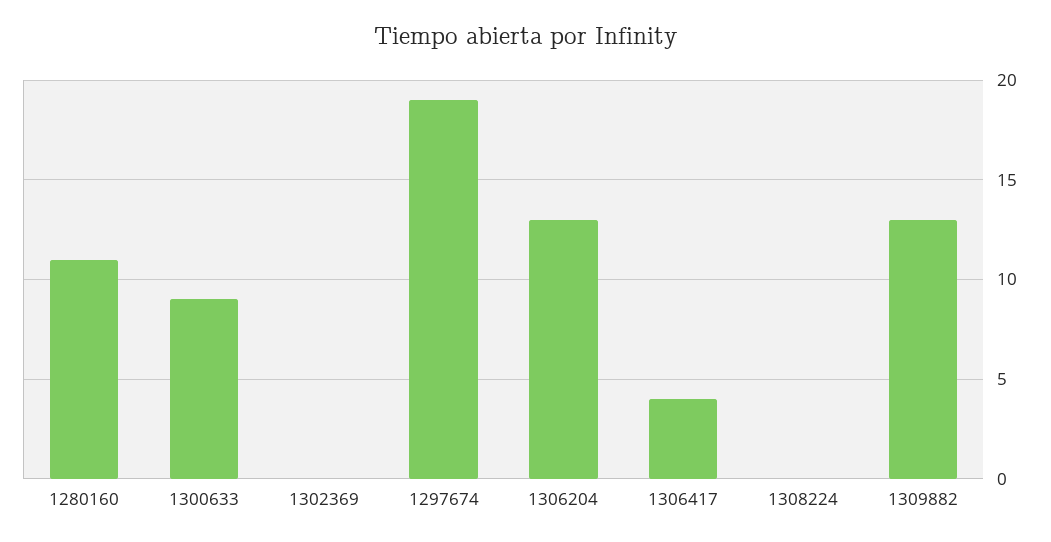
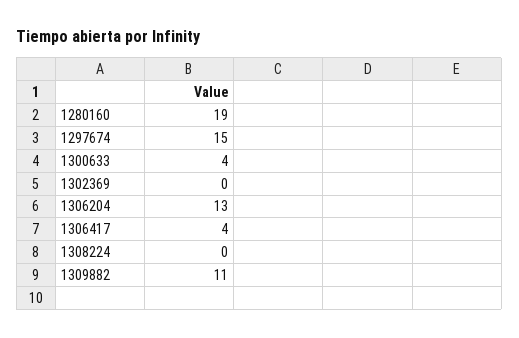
  {
-   "1280160": 11,
+   "1280160": 19,
-   "1300633": 9,
+   "1300633": 4,
    "1302369": 0,
-   "1297674": 19,
+   "1297674": 15,
    "1306204": 13,
    "1306417": 4,
    "1308224": 0,
-   "1309882": 13
+   "1309882": 11
  }

